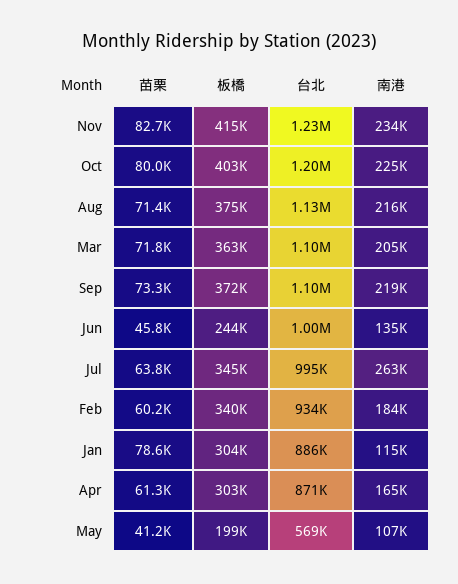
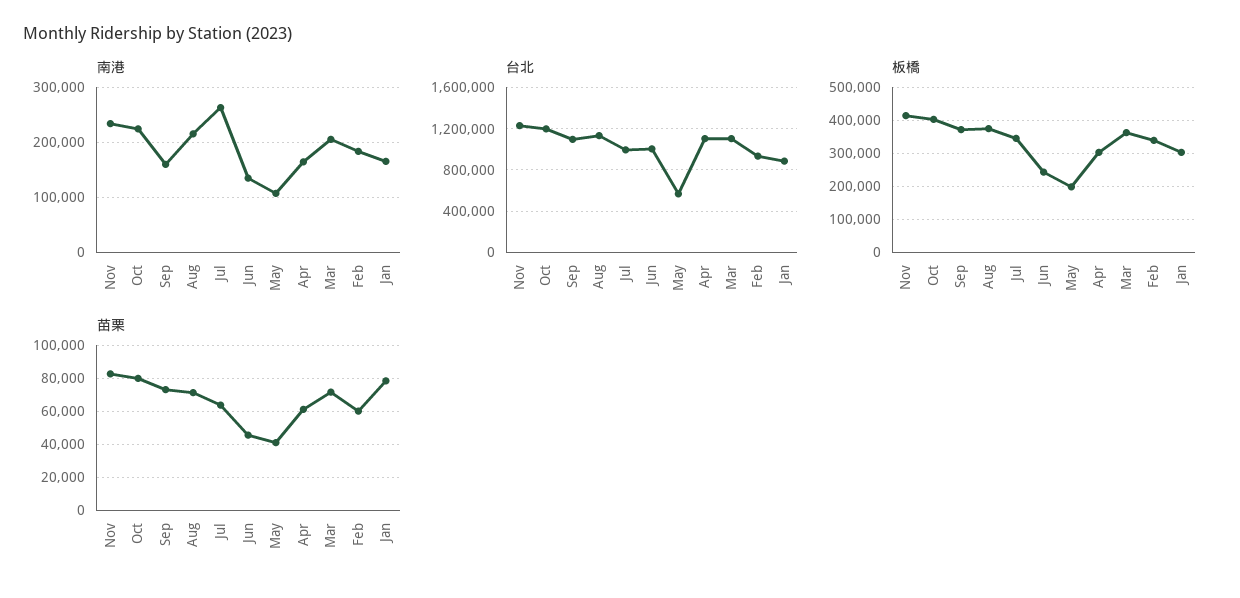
  {
    "苗栗": {
      "Nov": 82700,
      "Oct": 80000,
      "Aug": 71400,
      "Mar": 71800,
      "Sep": 73300,
      "Jun": 45800,
      "Jul": 63800,
      "Feb": 60200,
      "Jan": 78600,
      "Apr": 61300,
      "May": 41200
    },
    "板橋": {
      "Nov": 415000,
      "Oct": 403000,
      "Aug": 375000,
      "Mar": 363000,
      "Sep": 372000,
      "Jun": 244000,
      "Jul": 345000,
      "Feb": 340000,
      "Jan": 304000,
      "Apr": 303000,
      "May": 199000
    },
    "台北": {
      "Nov": 1230000,
      "Oct": 1200000,
      "Aug": 1130000,
      "Mar": 1100000,
      "Sep": 1100000,
      "Jun": 1000000,
      "Jul": 995000,
      "Feb": 934000,
      "Jan": 886000,
-     "Apr": 871000,
+     "Apr": 1100000,
      "May": 569000
    },
    "南港": {
      "Nov": 234000,
      "Oct": 225000,
      "Aug": 216000,
      "Mar": 205000,
-     "Sep": 219000,
+     "Sep": 160000,
      "Jun": 135000,
      "Jul": 263000,
      "Feb": 184000,
-     "Jan": 115000,
+     "Jan": 160000,
      "Apr": 165000,
      "May": 107000
    }
  }

